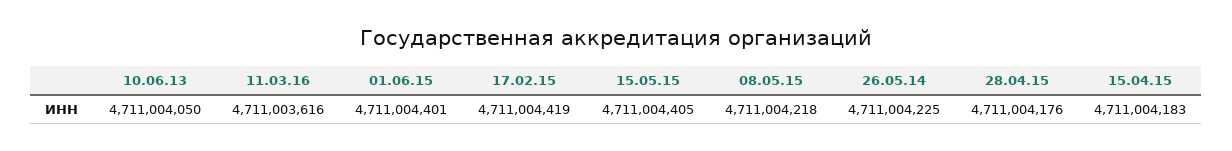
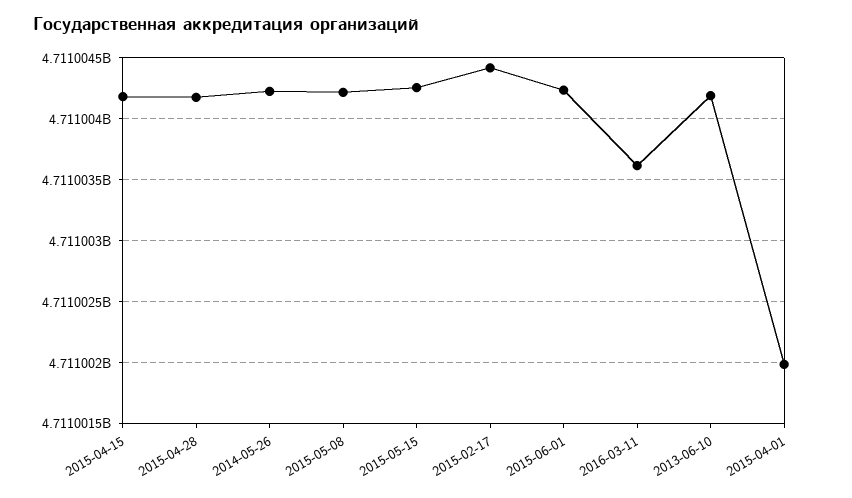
  {
-   "10.06.13": 4711004050,
+   "10.06.13": 4711004200,
    "11.03.16": 4711003616,
-   "01.06.15": 4711004401,
+   "01.06.15": 4711004250,
    "17.02.15": 4711004419,
-   "15.05.15": 4711004405,
+   "15.05.15": 4711004250,
    "08.05.15": 4711004218,
    "26.05.14": 4711004225,
    "28.04.15": 4711004176,
-   "15.04.15": 4711004183
+   "15.04.15": 4711004183,
+   "2015-04-01": 4711002000
  }

